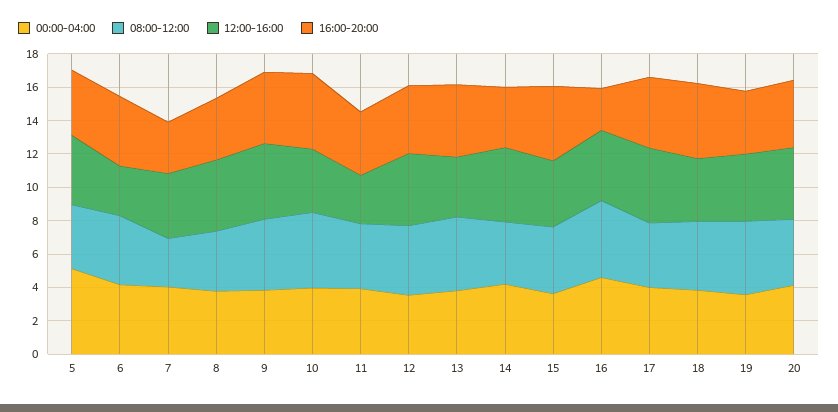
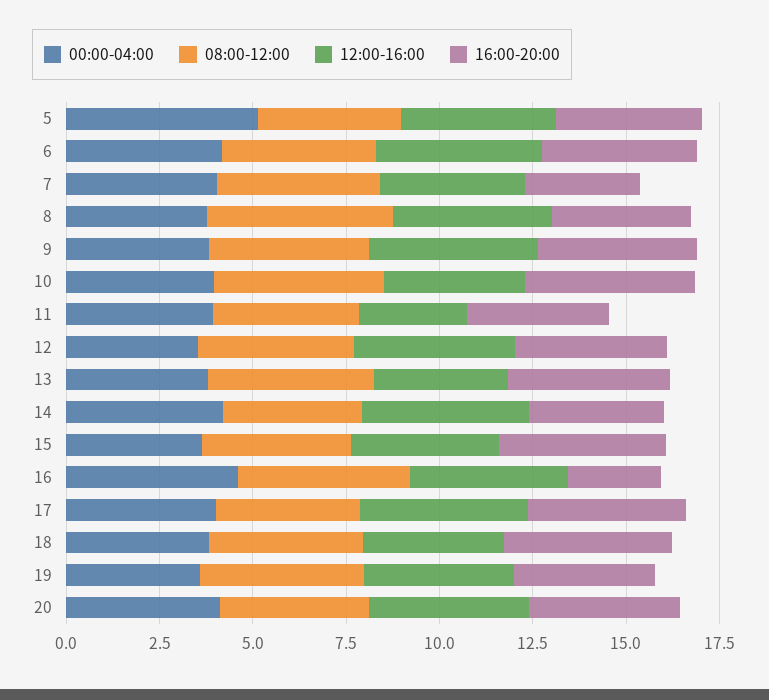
  {
    "00:00-04:00": {
      "5": 5,
      "6": 4,
      "7": 4,
      "8": 4,
      "9": 4,
      "10": 4,
      "11": 4,
      "12": 3.5,
      "13": 4,
      "14": 4,
      "15": 3.5,
      "16": 4.5,
      "17": 4,
      "18": 4,
      "19": 3.5,
      "20": 4
    },
    "08:00-12:00": {
      "5": 4,
      "6": 4,
-     "7": 3,
+     "7": 4.5,
-     "8": 3.5,
+     "8": 5,
      "9": 4.5,
      "10": 4.5,
      "11": 4,
      "12": 4,
      "13": 4.5,
      "14": 3.5,
      "15": 4,
      "16": 4.5,
      "17": 4,
      "18": 4,
      "19": 4.5,
      "20": 4
    },
    "12:00-16:00": {
      "5": 4,
-     "6": 3,
+     "6": 4.5,
      "7": 4,
      "8": 4.5,
      "9": 4.5,
      "10": 4,
      "11": 3,
      "12": 4.5,
      "13": 3.5,
      "14": 4.5,
      "15": 4,
      "16": 4,
      "17": 4.5,
      "18": 4,
      "19": 4,
      "20": 4.5
    },
    "16:00-20:00": {
      "5": 4,
      "6": 4,
      "7": 3,
      "8": 3.5,
      "9": 4.5,
      "10": 4.5,
      "11": 4,
      "12": 4,
      "13": 4.5,
      "14": 3.5,
      "15": 4.5,
      "16": 2.5,
      "17": 4,
      "18": 4.5,
      "19": 4,
      "20": 4
    }
  }

